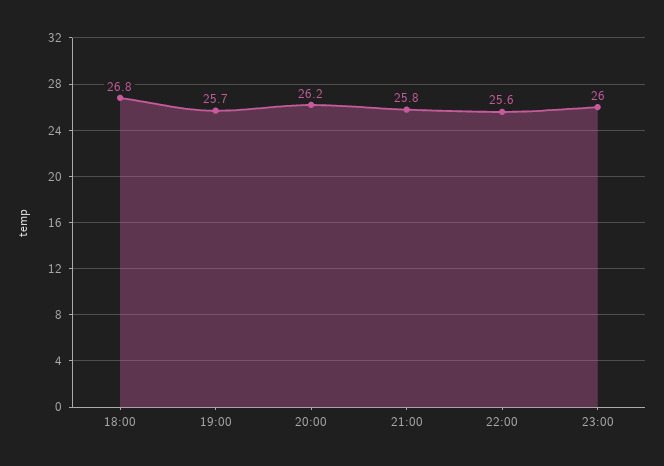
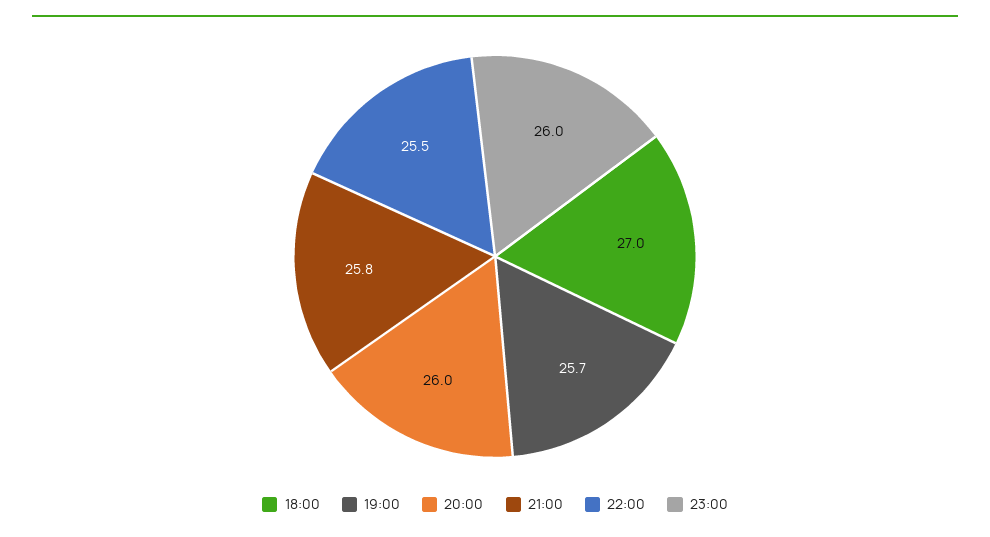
  {
-   "18:00": 26.8,
+   "18:00": 27,
    "19:00": 25.7,
-   "20:00": 26.2,
+   "20:00": 26,
    "21:00": 25.8,
-   "22:00": 25.6,
+   "22:00": 25.5,
    "23:00": 26
  }

